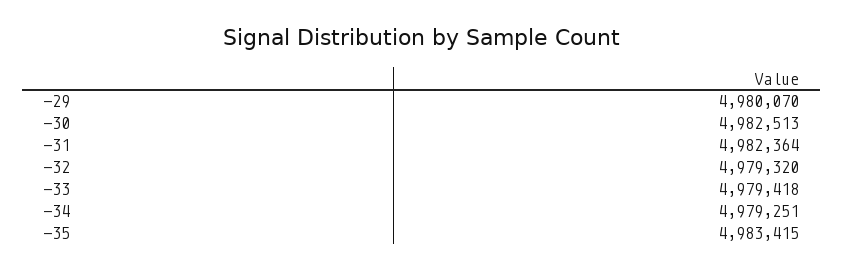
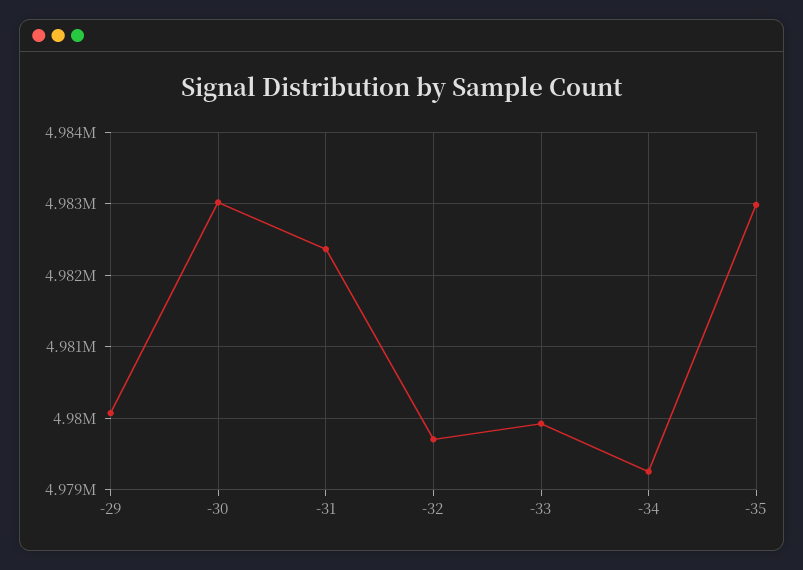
  {
    "-29": 4980070,
-   "-30": 4982513,
+   "-30": 4983000,
    "-31": 4982364,
-   "-32": 4979320,
+   "-32": 4979700,
-   "-33": 4979418,
+   "-33": 4979900,
    "-34": 4979251,
-   "-35": 4983415
+   "-35": 4983000
  }

